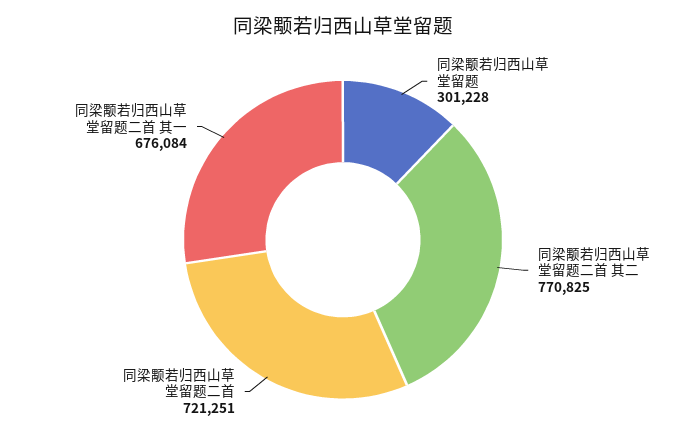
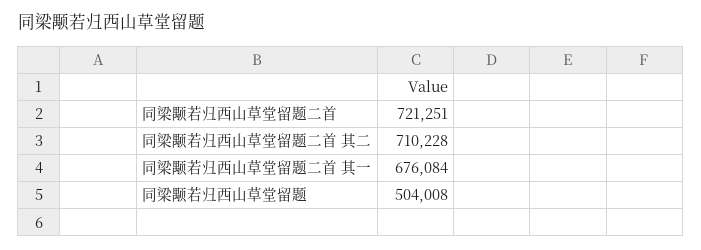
  {
-   "同梁颙若归西山草堂留题": 301228,
+   "同梁颙若归西山草堂留题": 504008,
-   "同梁颙若归西山草堂留题二首 其二": 770825,
+   "同梁颙若归西山草堂留题二首 其二": 710228,
    "同梁颙若归西山草堂留题二首": 721251,
    "同梁颙若归西山草堂留题二首 其一": 676084
  }

